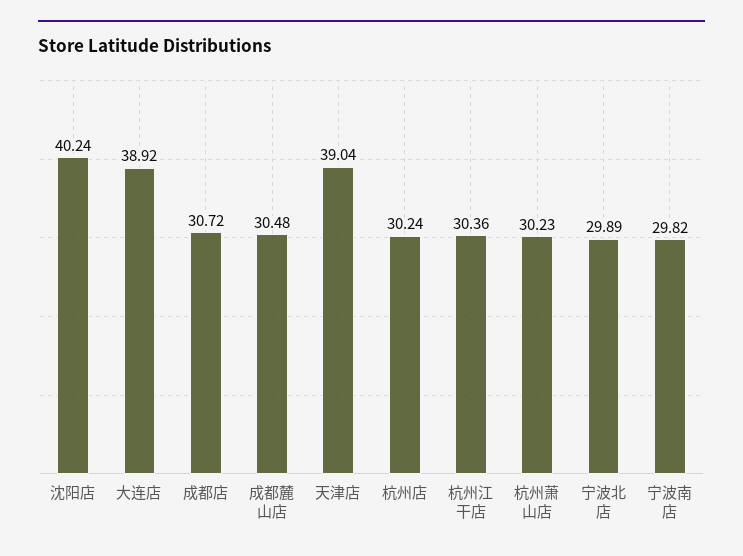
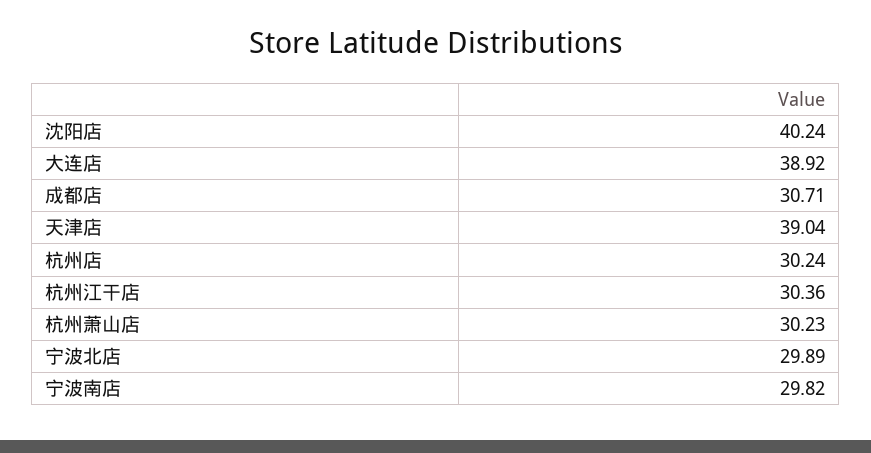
  {
    "沈阳店": 40.24,
    "大连店": 38.92,
-   "成都店": 30.72,
+   "成都店": 30.71,
-   "成都麓山店": 30.48,
    "天津店": 39.04,
    "杭州店": 30.24,
    "杭州江干店": 30.36,
    "杭州萧山店": 30.23,
    "宁波北店": 29.89,
    "宁波南店": 29.82
  }

